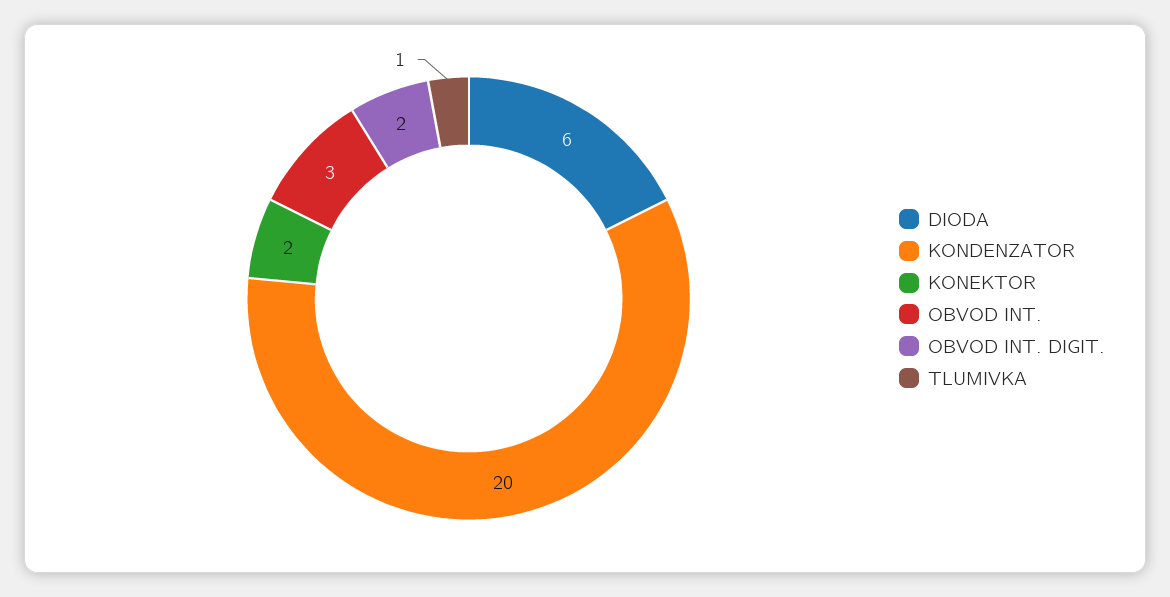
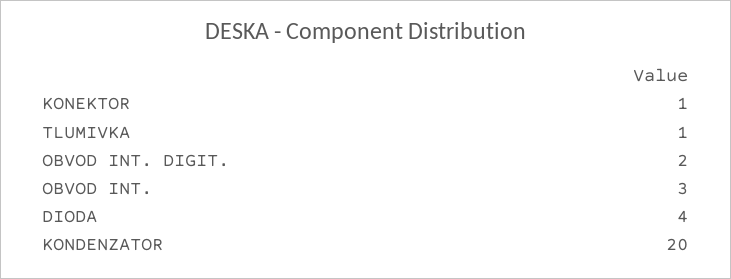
  {
-   "DIODA": 6,
+   "DIODA": 4,
    "KONDENZATOR": 20,
-   "KONEKTOR": 2,
+   "KONEKTOR": 1,
    "OBVOD INT.": 3,
    "OBVOD INT. DIGIT.": 2,
    "TLUMIVKA": 1
  }

